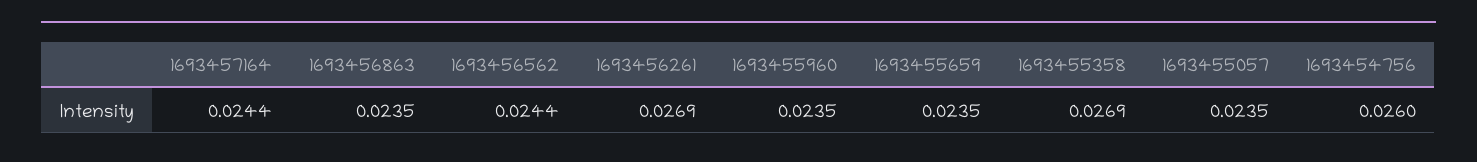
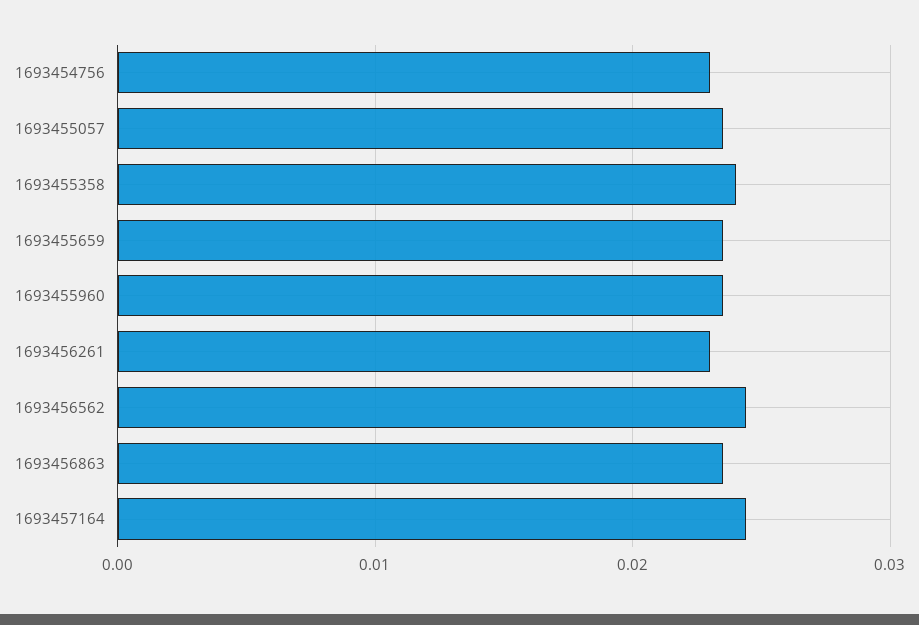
  {
    "1693457164": 0.0244,
    "1693456863": 0.0235,
    "1693456562": 0.0244,
-   "1693456261": 0.0269,
+   "1693456261": 0.023,
    "1693455960": 0.0235,
    "1693455659": 0.0235,
-   "1693455358": 0.0269,
+   "1693455358": 0.024,
    "1693455057": 0.0235,
-   "1693454756": 0.026
+   "1693454756": 0.023
  }

